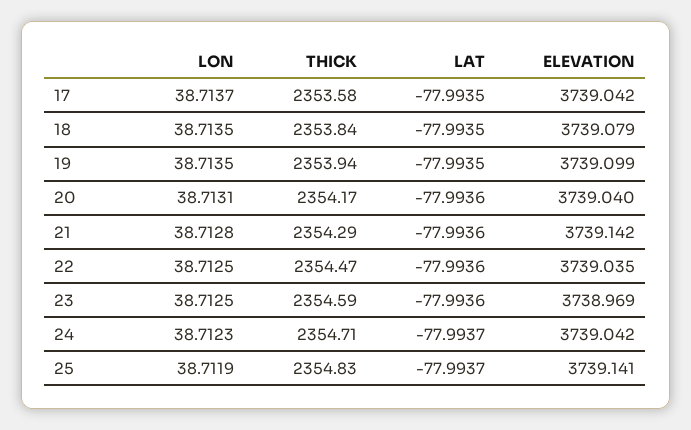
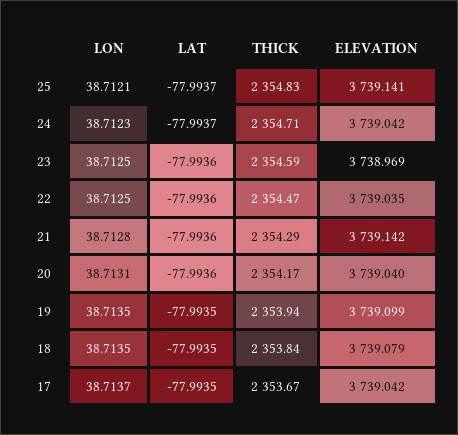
  {
    "LON": {
      "17": 38.7137,
      "18": 38.7135,
      "19": 38.7135,
      "20": 38.7131,
      "21": 38.7128,
      "22": 38.7125,
      "23": 38.7125,
      "24": 38.7123,
-     "25": 38.7119
+     "25": 38.7121
    },
    "THICK": {
-     "17": 2353.58,
+     "17": 2353.67,
      "18": 2353.84,
      "19": 2353.94,
      "20": 2354.17,
      "21": 2354.29,
      "22": 2354.47,
      "23": 2354.59,
      "24": 2354.71,
      "25": 2354.83
    },
    "LAT": {
      "17": -77.9935,
      "18": -77.9935,
      "19": -77.9935,
      "20": -77.9936,
      "21": -77.9936,
      "22": -77.9936,
      "23": -77.9936,
      "24": -77.9937,
      "25": -77.9937
    },
    "ELEVATION": {
      "17": 3739.042,
      "18": 3739.079,
      "19": 3739.099,
      "20": 3739.04,
      "21": 3739.142,
      "22": 3739.035,
      "23": 3738.969,
      "24": 3739.042,
      "25": 3739.141
    }
  }

